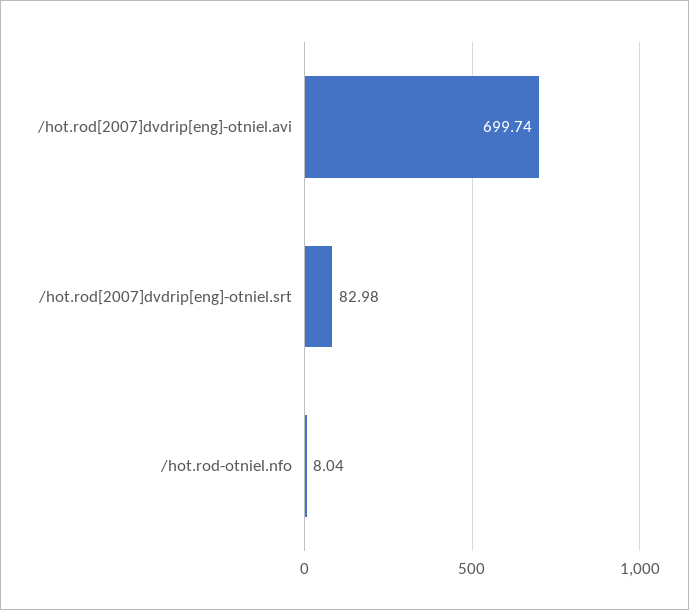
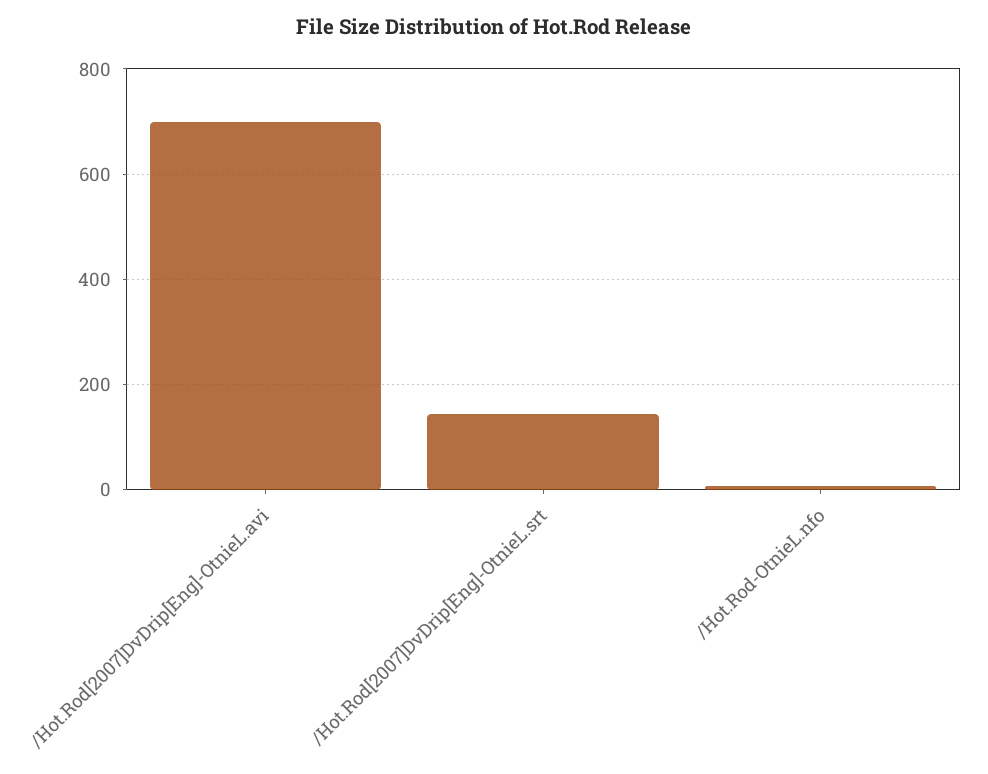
  {
    "/hot.rod[2007]dvdrip[eng]-otniel.avi": 699.74,
-   "/hot.rod[2007]dvdrip[eng]-otniel.srt": 82.98,
+   "/hot.rod[2007]dvdrip[eng]-otniel.srt": 140,
    "/hot.rod-otniel.nfo": 8.04
  }

